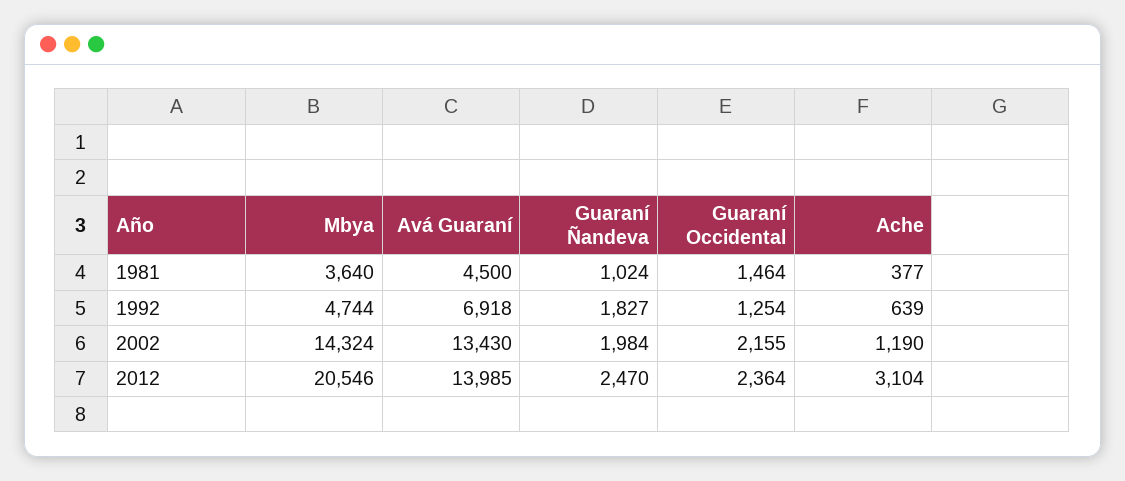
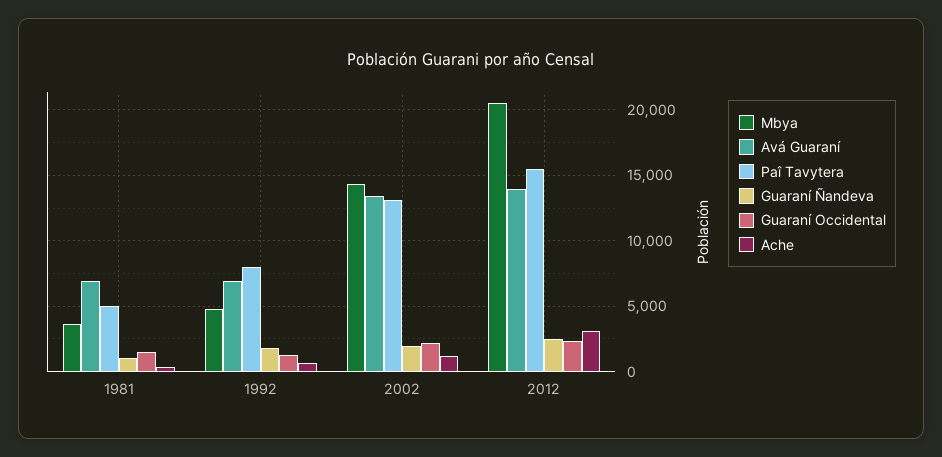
  {
    "Mbya": {
      "1981": 3640,
      "1992": 4744,
      "2002": 14324,
      "2012": 20546
    },
    "Avá Guaraní": {
-     "1981": 4500,
+     "1981": 7000,
      "1992": 6918,
      "2002": 13430,
      "2012": 13985
    },
    "Guaraní Ñandeva": {
      "1981": 1024,
      "1992": 1827,
      "2002": 1984,
      "2012": 2470
    },
    "Guaraní Occidental": {
      "1981": 1464,
      "1992": 1254,
      "2002": 2155,
      "2012": 2364
    },
    "Ache": {
      "1981": 377,
      "1992": 639,
      "2002": 1190,
      "2012": 3104
-   }
+   },
+   "Paî Tavytera": {
+     "1981": 5000,
+     "1992": 8000,
+     "2002": 13000,
+     "2012": 15500
+   }
  }

